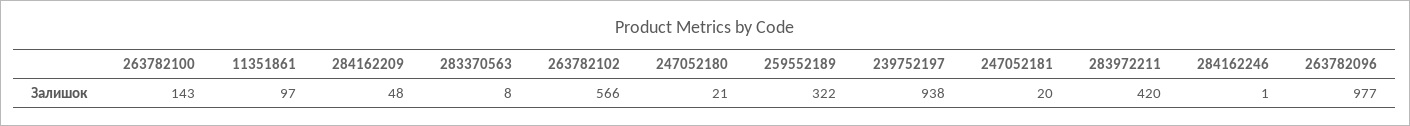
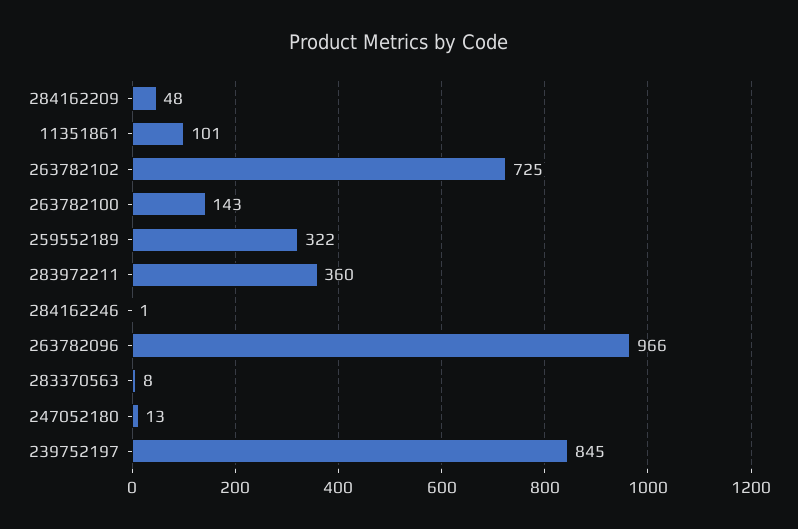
  {
    "263782100": 143,
-   "11351861": 97,
+   "11351861": 101,
    "284162209": 48,
    "283370563": 8,
-   "263782102": 566,
+   "263782102": 725,
-   "247052180": 21,
+   "247052180": 13,
    "259552189": 322,
-   "239752197": 938,
+   "239752197": 845,
-   "247052181": 20,
-   "283972211": 420,
+   "283972211": 360,
    "284162246": 1,
-   "263782096": 977
+   "263782096": 966
  }

